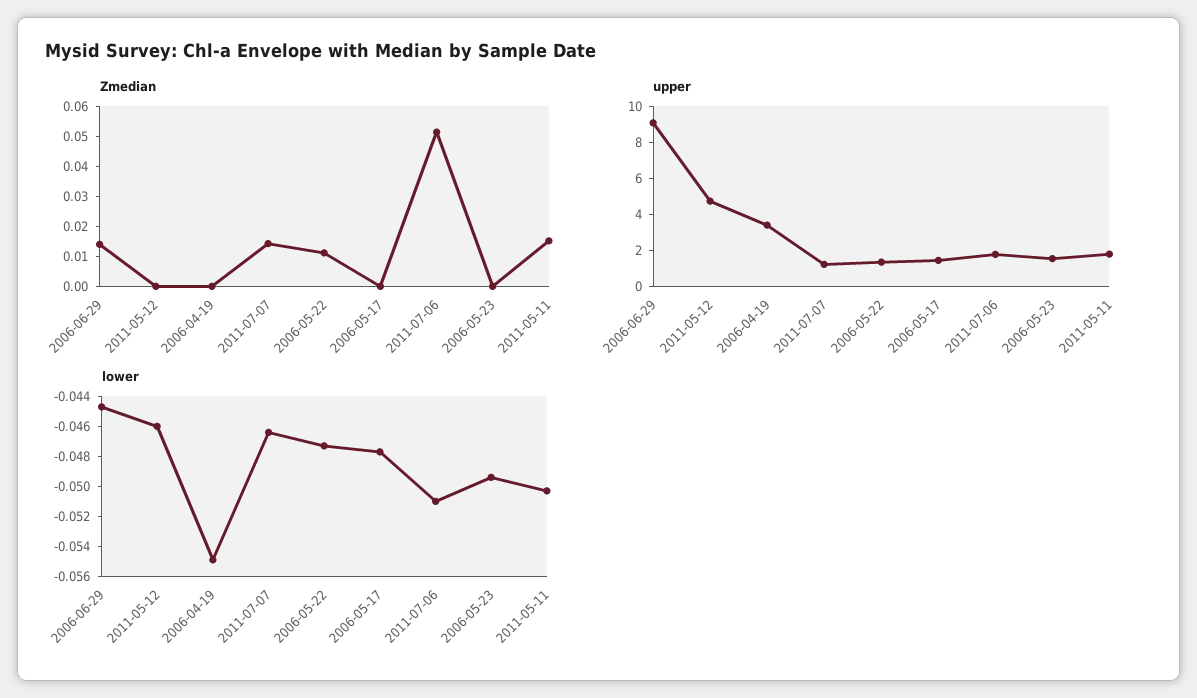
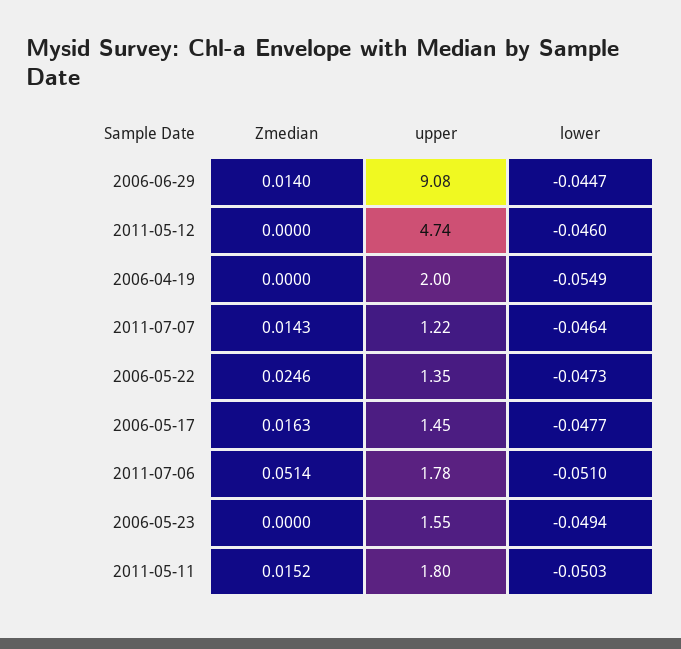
  {
    "Zmedian": {
      "2006-06-29": 0.014,
      "2011-05-12": 0,
      "2006-04-19": 0,
      "2011-07-07": 0.0143,
-     "2006-05-22": 0.01,
+     "2006-05-22": 0.0246,
-     "2006-05-17": 0,
+     "2006-05-17": 0.0163,
      "2011-07-06": 0.0514,
      "2006-05-23": 0,
      "2011-05-11": 0.0152
    },
    "upper": {
      "2006-06-29": 9.08,
      "2011-05-12": 4.74,
-     "2006-04-19": 3.5,
+     "2006-04-19": 2,
      "2011-07-07": 1.22,
      "2006-05-22": 1.35,
      "2006-05-17": 1.45,
      "2011-07-06": 1.78,
      "2006-05-23": 1.55,
      "2011-05-11": 1.8
    },
    "lower": {
      "2006-06-29": -0.0447,
      "2011-05-12": -0.046,
      "2006-04-19": -0.0549,
      "2011-07-07": -0.0464,
      "2006-05-22": -0.0473,
      "2006-05-17": -0.0477,
      "2011-07-06": -0.051,
      "2006-05-23": -0.0494,
      "2011-05-11": -0.0503
    }
  }

